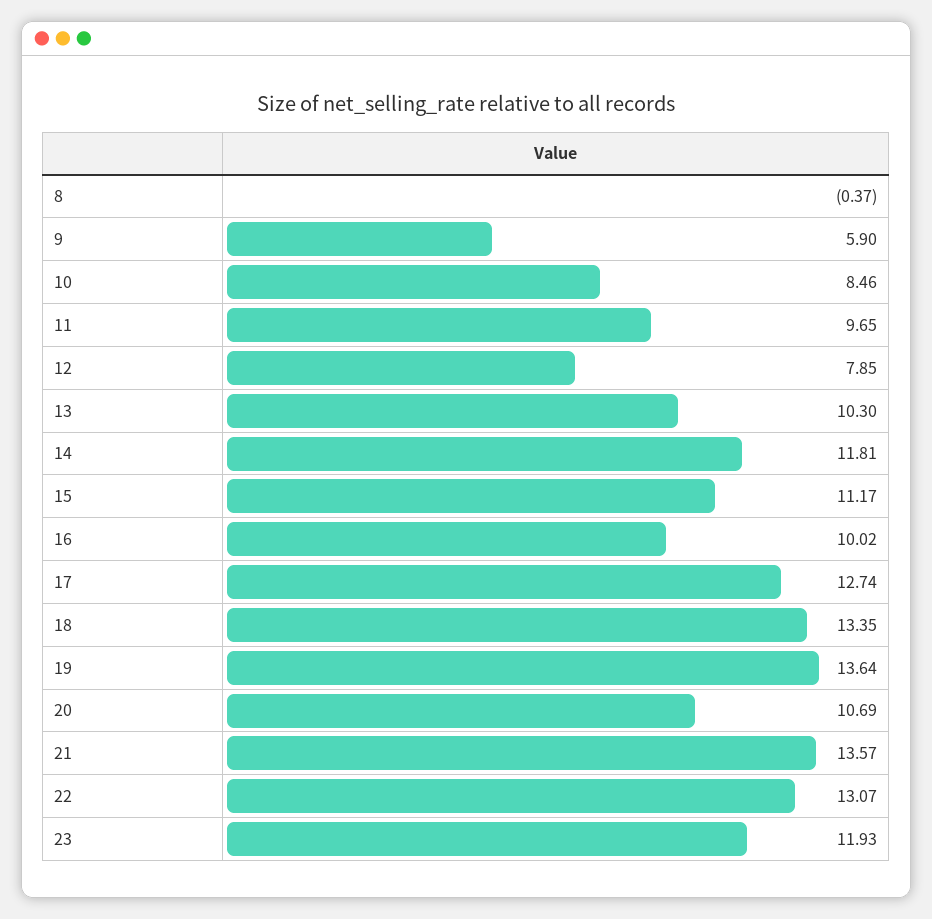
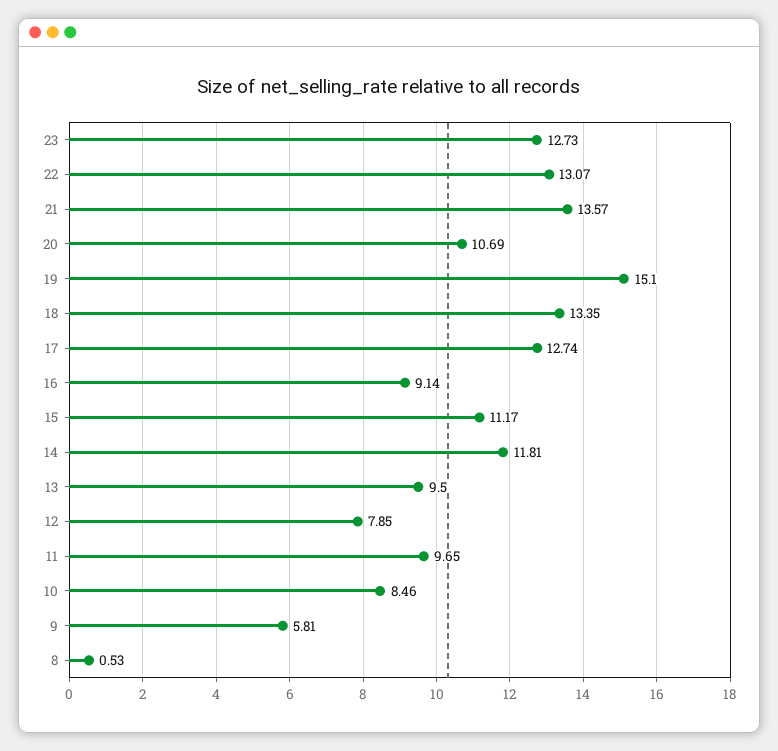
  {
-   "8": -0.37,
+   "8": 0.53,
-   "9": 5.9,
+   "9": 5.81,
    "10": 8.46,
    "11": 9.65,
    "12": 7.85,
-   "13": 10.3,
+   "13": 9.5,
    "14": 11.81,
    "15": 11.17,
-   "16": 10.02,
+   "16": 9.14,
    "17": 12.74,
    "18": 13.35,
-   "19": 13.64,
+   "19": 15.1,
    "20": 10.69,
    "21": 13.57,
    "22": 13.07,
-   "23": 11.93
+   "23": 12.73
  }

